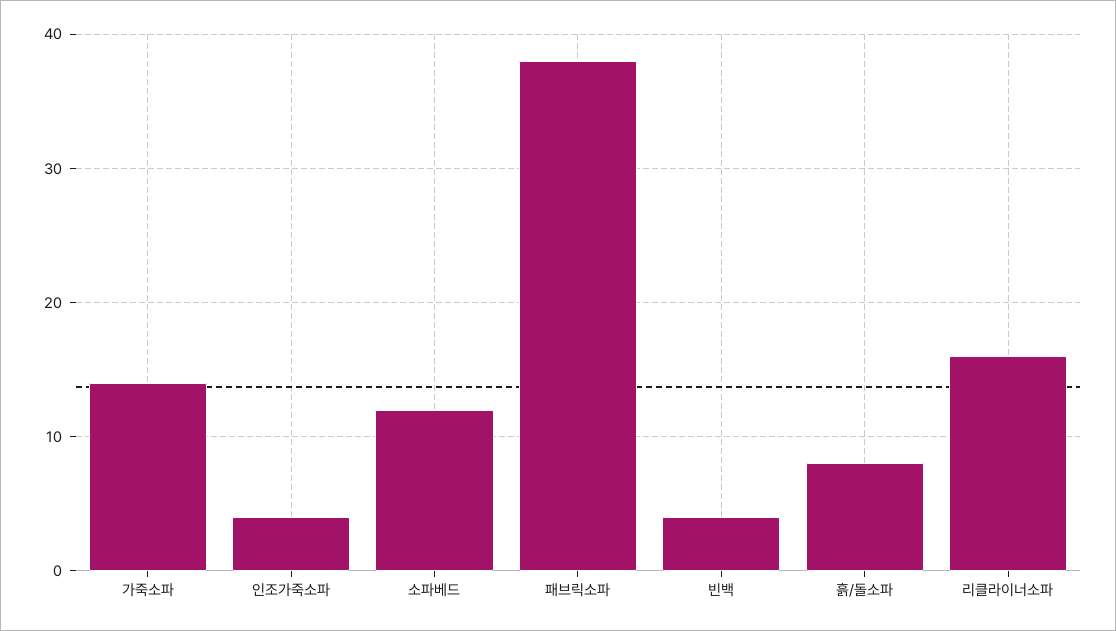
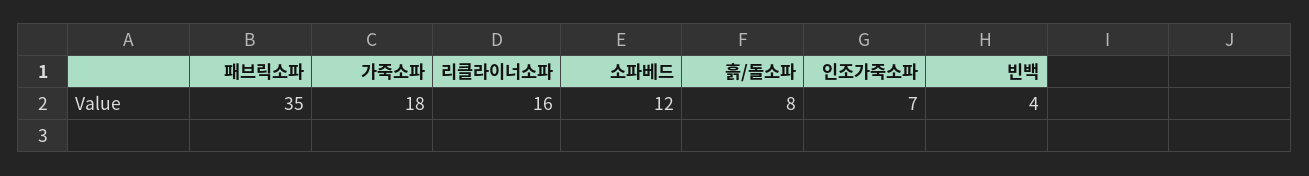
  {
-   "가죽소파": 14,
+   "가죽소파": 18,
-   "인조가죽소파": 4,
+   "인조가죽소파": 7,
    "소파베드": 12,
-   "패브릭소파": 38,
+   "패브릭소파": 35,
    "빈백": 4,
    "흙/돌소파": 8,
    "리클라이너소파": 16
  }

